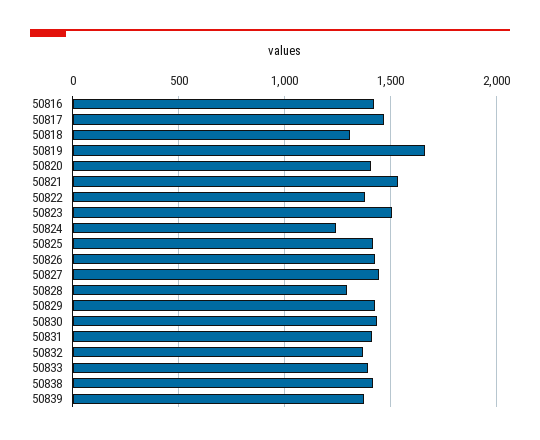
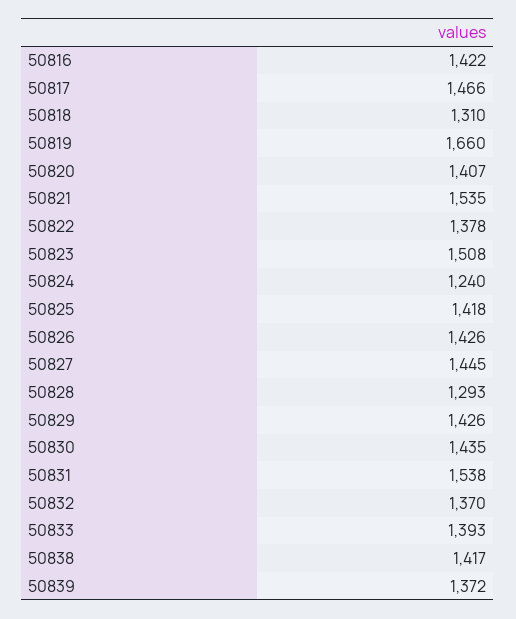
  {
    "50816": 1422,
    "50817": 1466,
    "50818": 1310,
    "50819": 1660,
    "50820": 1407,
    "50821": 1535,
    "50822": 1378,
    "50823": 1508,
    "50824": 1240,
    "50825": 1418,
    "50826": 1426,
    "50827": 1445,
    "50828": 1293,
    "50829": 1426,
    "50830": 1435,
-   "50831": 1400,
+   "50831": 1538,
    "50832": 1370,
    "50833": 1393,
    "50838": 1417,
    "50839": 1372
  }

